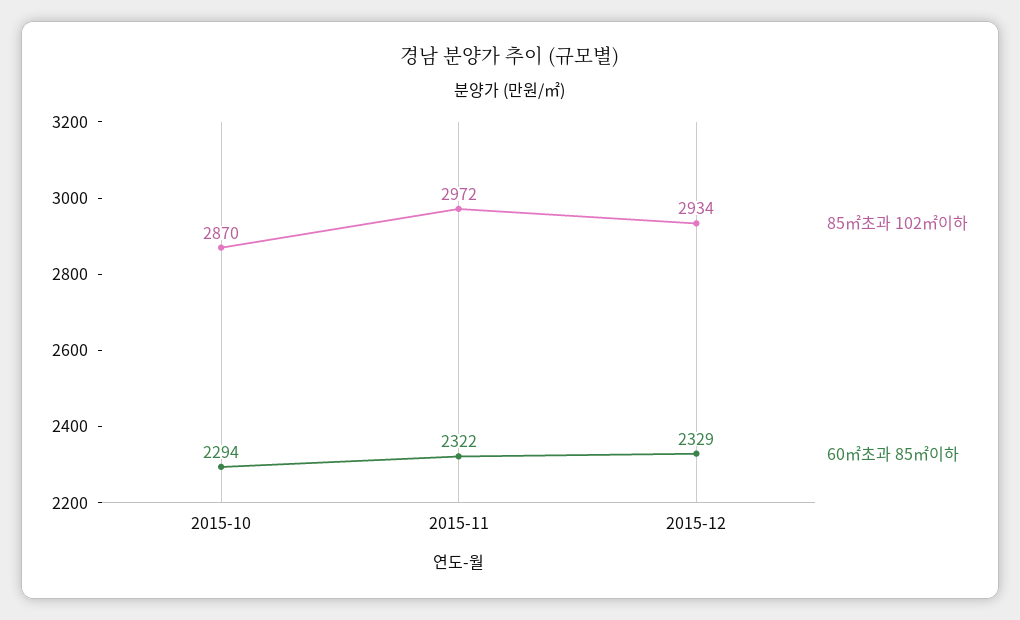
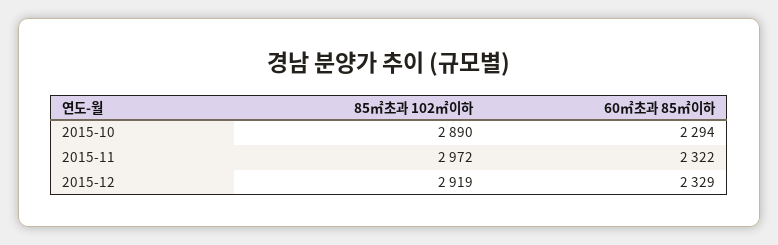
  {
    "85㎡초과 102㎡이하": {
-     "2015-10": 2870,
+     "2015-10": 2890,
      "2015-11": 2972,
-     "2015-12": 2934
+     "2015-12": 2919
    },
    "60㎡초과 85㎡이하": {
      "2015-10": 2294,
      "2015-11": 2322,
      "2015-12": 2329
    }
  }

